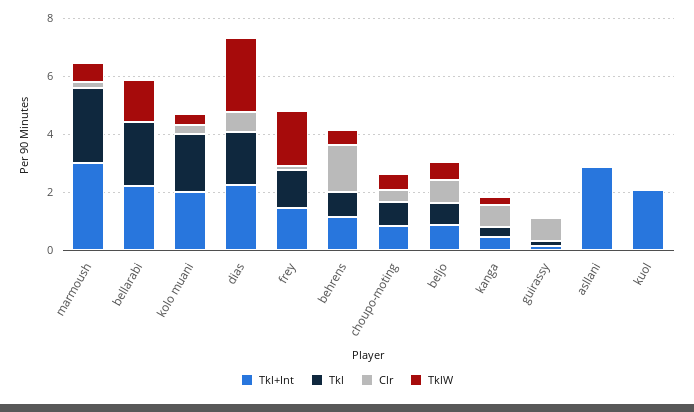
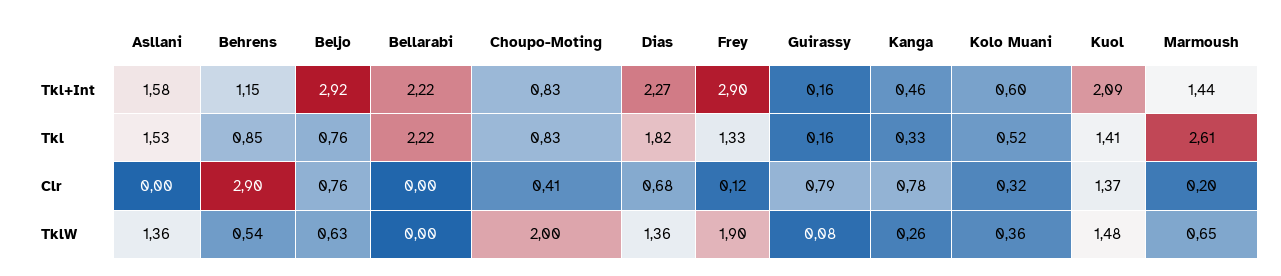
  {
    "Tkl+Int": {
-     "marmoush": 3,
+     "marmoush": 1.44,
      "bellarabi": 2.22,
-     "kolo muani": 2,
+     "kolo muani": 0.6,
      "dias": 2.27,
-     "frey": 1.5,
+     "frey": 2.9,
      "behrens": 1.15,
      "choupo-moting": 0.83,
-     "beljo": 1,
+     "beljo": 2.92,
      "kanga": 0.46,
      "guirassy": 0.16,
-     "asllani": 3,
+     "asllani": 1.58,
      "kuol": 2.09
    },
    "Tkl": {
      "marmoush": 2.61,
      "bellarabi": 2.22,
-     "kolo muani": 2,
+     "kolo muani": 0.52,
      "dias": 1.82,
      "frey": 1.33,
      "behrens": 0.85,
      "choupo-moting": 0.83,
      "beljo": 0.76,
      "kanga": 0.33,
      "guirassy": 0.16,
-     "asllani": 0,
+     "asllani": 1.53,
-     "kuol": 0
+     "kuol": 1.41
    },
    "Clr": {
      "marmoush": 0.2,
      "bellarabi": 0,
      "kolo muani": 0.32,
      "dias": 0.68,
      "frey": 0.12,
-     "behrens": 1.5,
+     "behrens": 2.9,
      "choupo-moting": 0.41,
      "beljo": 0.76,
      "kanga": 0.78,
      "guirassy": 0.79,
      "asllani": 0,
-     "kuol": 0
+     "kuol": 1.37
    },
    "TklW": {
      "marmoush": 0.65,
-     "bellarabi": 1.5,
+     "bellarabi": 0,
      "kolo muani": 0.36,
-     "dias": 2.5,
+     "dias": 1.36,
      "frey": 1.9,
      "behrens": 0.54,
-     "choupo-moting": 0.5,
+     "choupo-moting": 2,
      "beljo": 0.63,
      "kanga": 0.26,
      "guirassy": 0.08,
-     "asllani": 0,
+     "asllani": 1.36,
-     "kuol": 0
+     "kuol": 1.48
    }
  }

